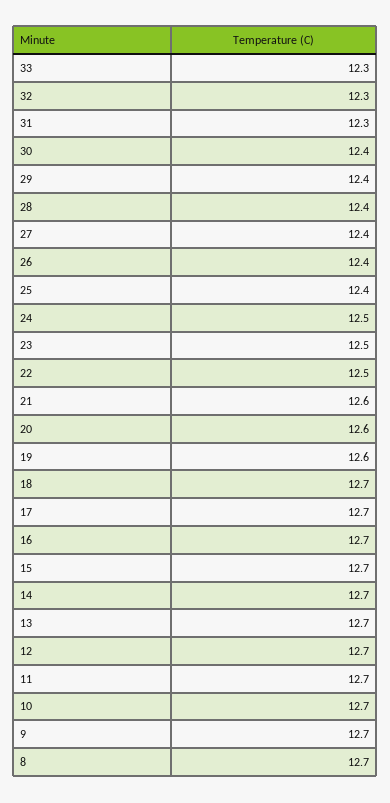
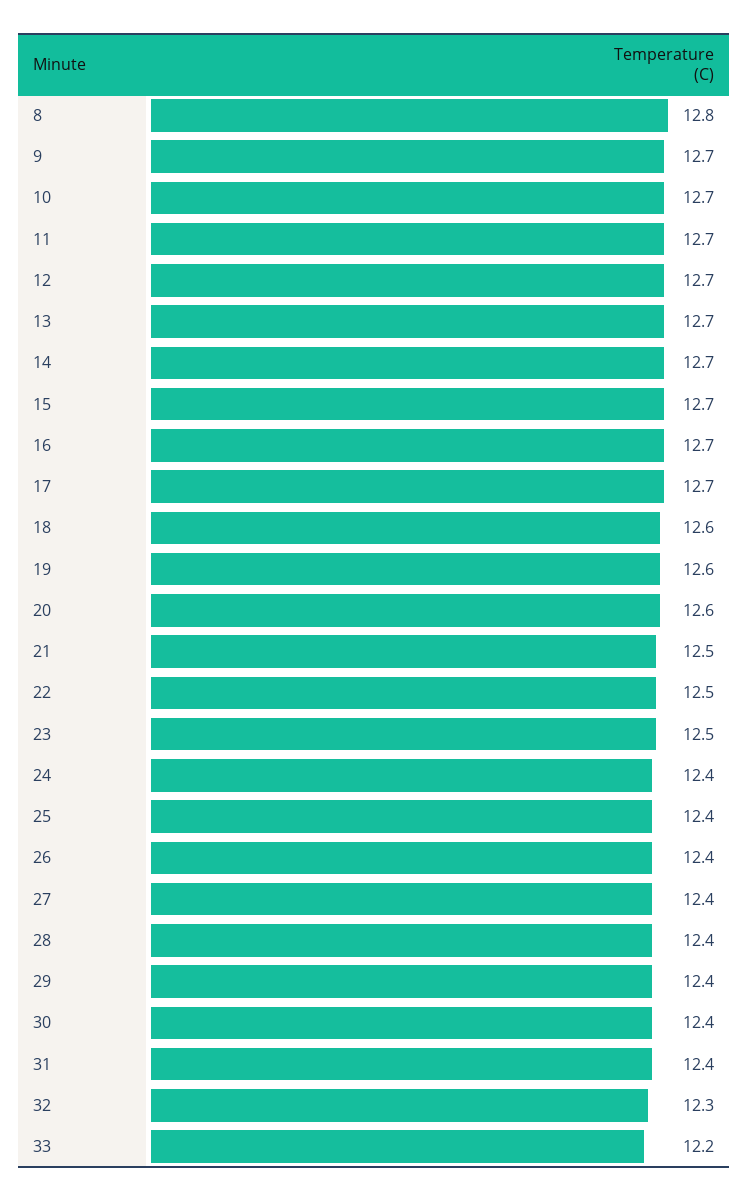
  {
-   "33": 12.3,
+   "33": 12.2,
    "32": 12.3,
-   "31": 12.3,
+   "31": 12.4,
    "30": 12.4,
    "29": 12.4,
    "28": 12.4,
    "27": 12.4,
    "26": 12.4,
    "25": 12.4,
-   "24": 12.5,
+   "24": 12.4,
    "23": 12.5,
    "22": 12.5,
-   "21": 12.6,
+   "21": 12.5,
    "20": 12.6,
    "19": 12.6,
-   "18": 12.7,
+   "18": 12.6,
    "17": 12.7,
    "16": 12.7,
    "15": 12.7,
    "14": 12.7,
    "13": 12.7,
    "12": 12.7,
    "11": 12.7,
    "10": 12.7,
    "9": 12.7,
-   "8": 12.7
+   "8": 12.8
  }

